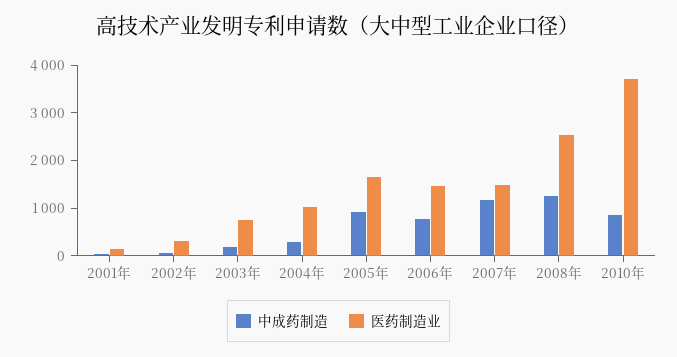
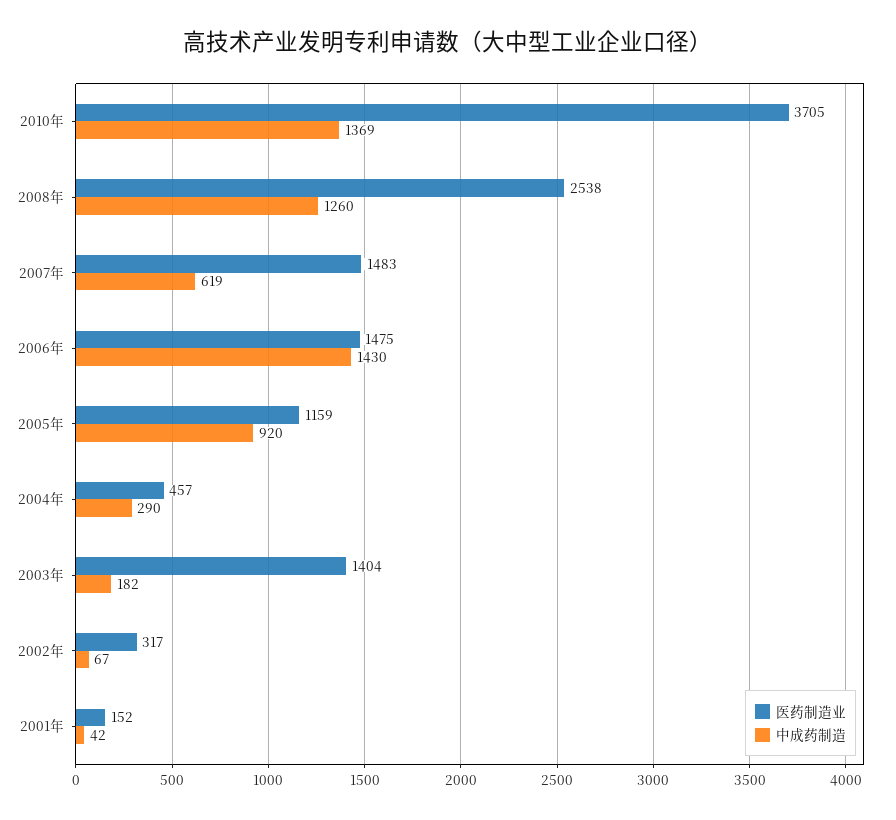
  {
    "中成药制造": {
      "2001年": 42,
      "2002年": 67,
      "2003年": 182,
      "2004年": 290,
      "2005年": 920,
-     "2006年": 800,
+     "2006年": 1430,
-     "2007年": 1200,
+     "2007年": 619,
      "2008年": 1260,
-     "2010年": 800
+     "2010年": 1369
    },
    "医药制造业": {
      "2001年": 152,
      "2002年": 317,
-     "2003年": 800,
+     "2003年": 1404,
-     "2004年": 1000,
+     "2004年": 457,
-     "2005年": 1600,
+     "2005年": 1159,
      "2006年": 1475,
      "2007年": 1483,
      "2008年": 2538,
      "2010年": 3705
    }
  }

